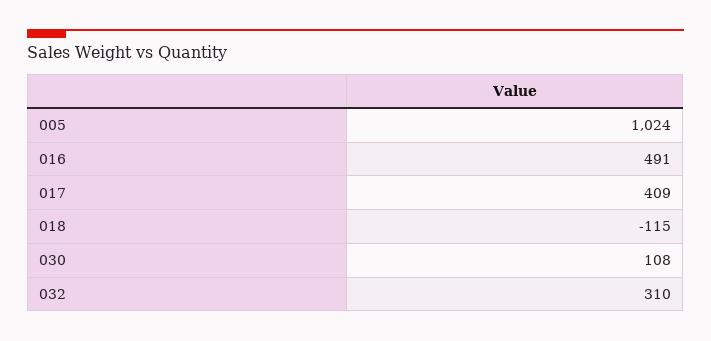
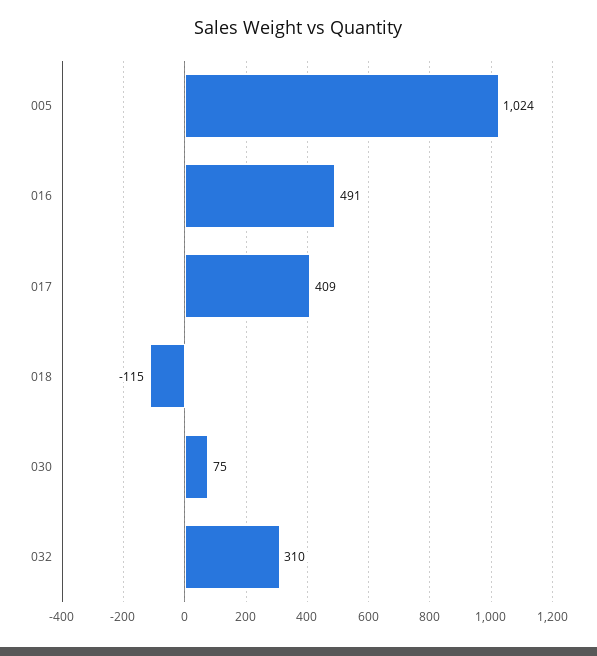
  {
    "005": 1024,
    "016": 491,
    "017": 409,
    "018": -115,
-   "030": 108,
+   "030": 75,
    "032": 310
  }

